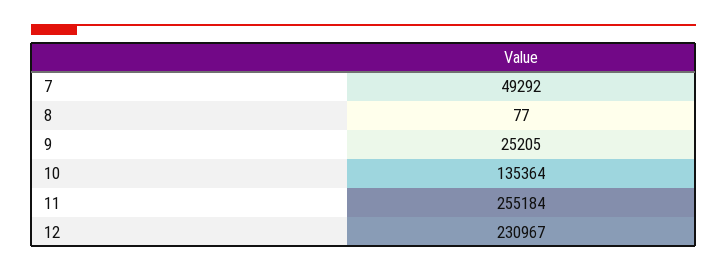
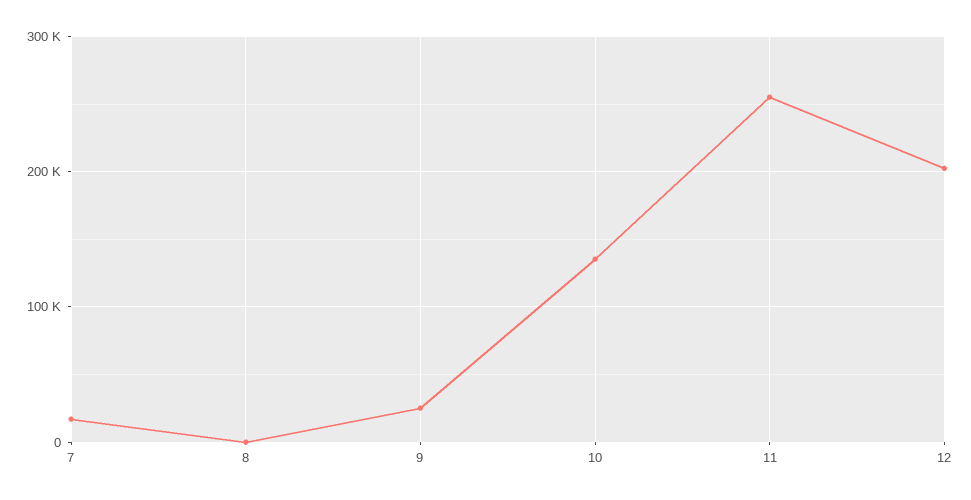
  {
-   "7": 49292,
+   "7": 20000,
    "8": 77,
    "9": 25205,
    "10": 135364,
    "11": 255184,
-   "12": 230967
+   "12": 200000
  }

